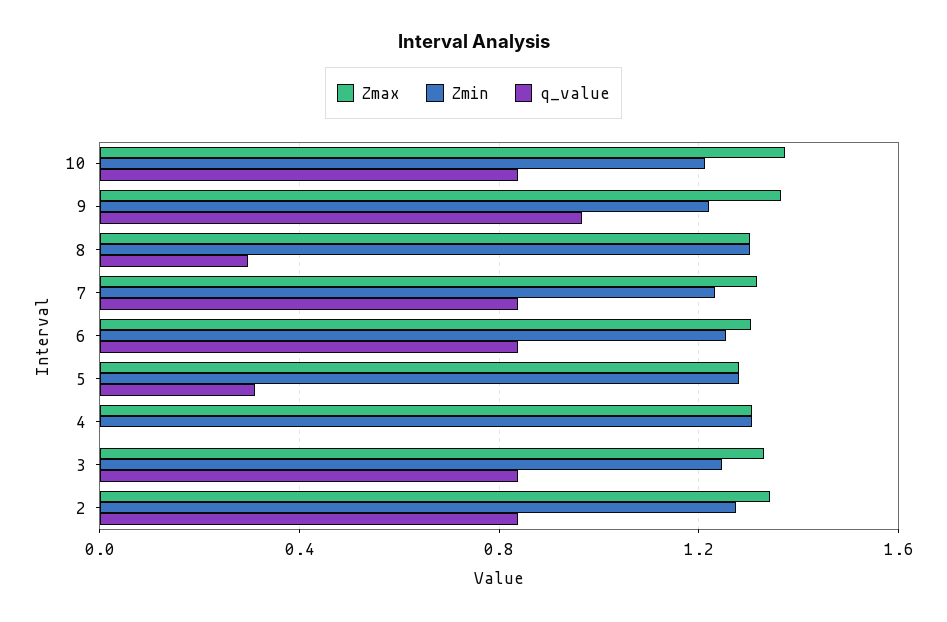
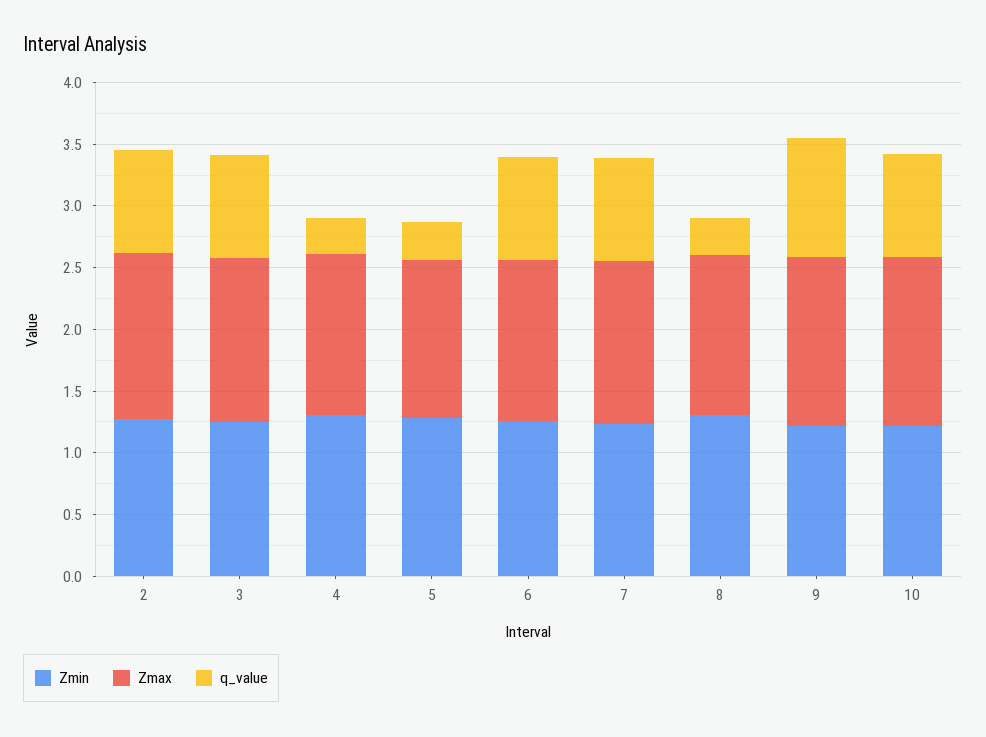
  {
    "Zmax": {
      "10": 1.35,
      "9": 1.35,
      "8": 1.3,
      "7": 1.3,
      "6": 1.3,
      "5": 1.3,
      "4": 1.3,
      "3": 1.35,
      "2": 1.35
    },
    "Zmin": {
      "10": 1.2,
      "9": 1.2,
      "8": 1.3,
      "7": 1.25,
      "6": 1.25,
      "5": 1.3,
      "4": 1.3,
      "3": 1.25,
      "2": 1.25
    },
    "q_value": {
      "10": 0.85,
      "9": 0.95,
      "8": 0.3,
      "7": 0.85,
      "6": 0.85,
      "5": 0.3,
-     "4": 0,
+     "4": 0.3,
      "3": 0.85,
      "2": 0.85
    }
  }

